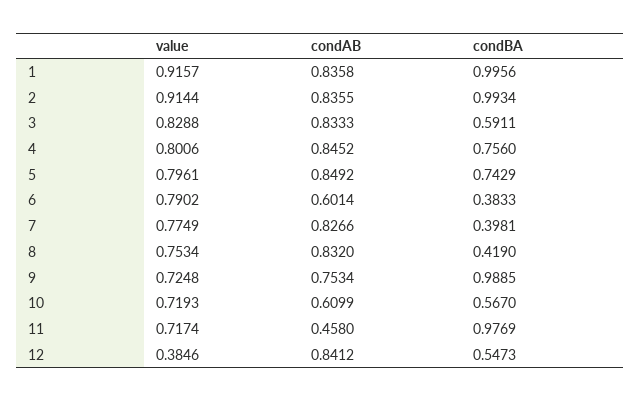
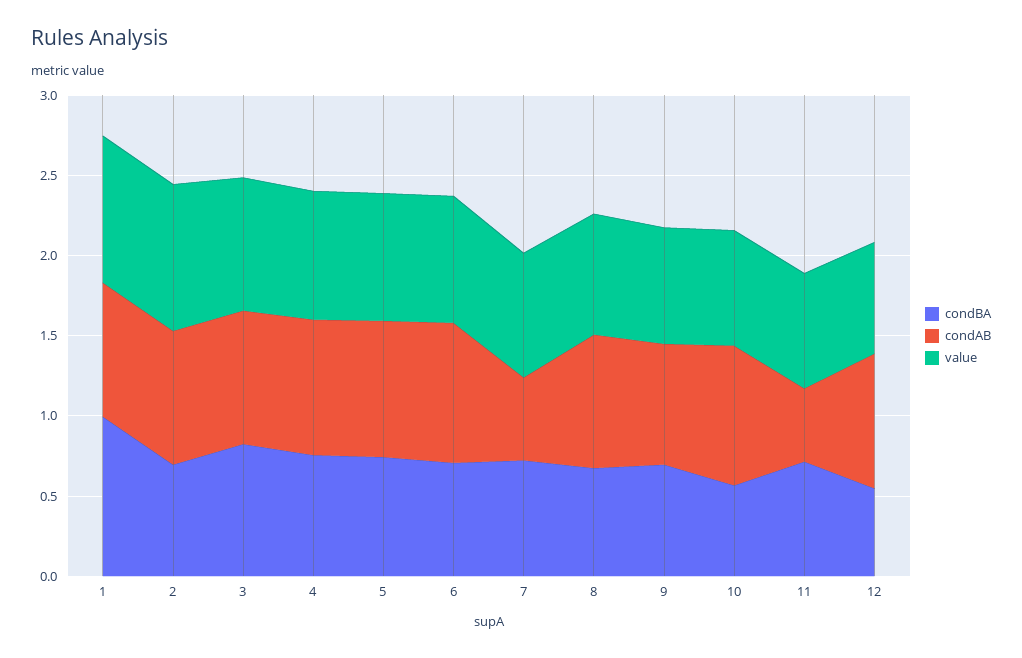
  {
    "value": {
      "1": 0.9157,
      "2": 0.9144,
      "3": 0.8288,
      "4": 0.8006,
      "5": 0.7961,
      "6": 0.7902,
      "7": 0.7749,
      "8": 0.7534,
      "9": 0.7248,
      "10": 0.7193,
      "11": 0.7174,
-     "12": 0.3846
+     "12": 0.7
    },
    "condAB": {
      "1": 0.8358,
      "2": 0.8355,
      "3": 0.8333,
      "4": 0.8452,
      "5": 0.8492,
-     "6": 0.6014,
+     "6": 0.9,
-     "7": 0.8266,
+     "7": 0.5,
      "8": 0.832,
      "9": 0.7534,
-     "10": 0.6099,
+     "10": 0.9,
      "11": 0.458,
      "12": 0.8412
    },
    "condBA": {
      "1": 0.9956,
-     "2": 0.9934,
+     "2": 0.7,
-     "3": 0.5911,
+     "3": 0.8,
      "4": 0.756,
      "5": 0.7429,
-     "6": 0.3833,
+     "6": 0.7,
-     "7": 0.3981,
+     "7": 0.7,
-     "8": 0.419,
+     "8": 0.7,
-     "9": 0.9885,
+     "9": 0.7,
      "10": 0.567,
-     "11": 0.9769,
+     "11": 0.7,
      "12": 0.5473
    }
  }

